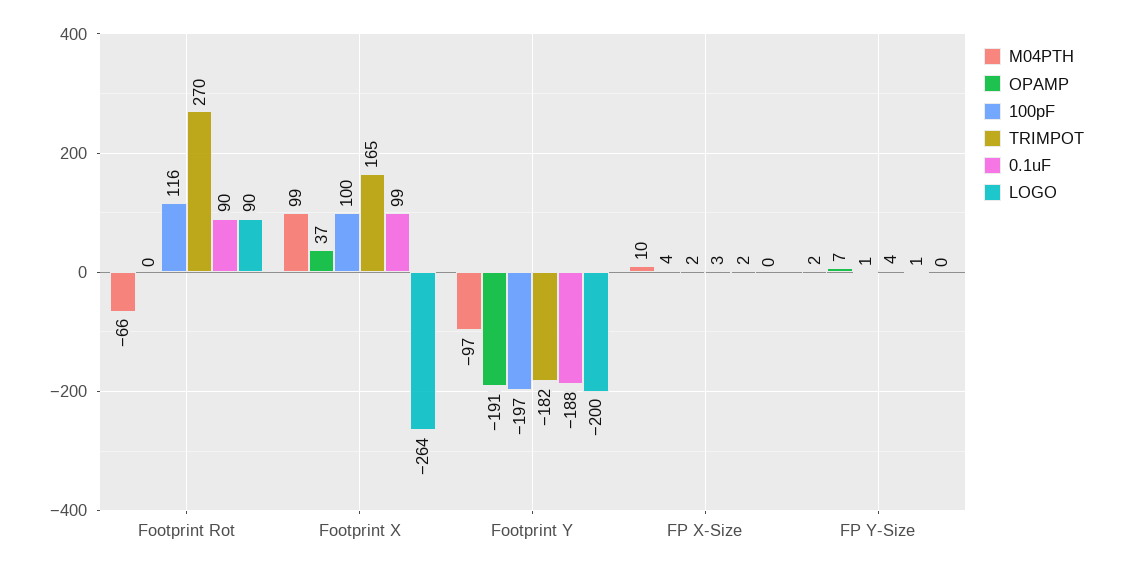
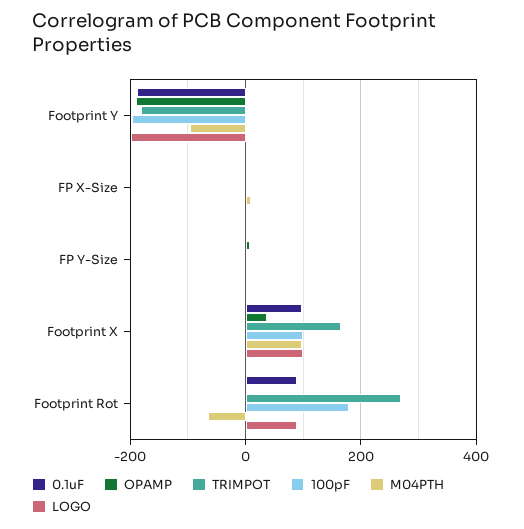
  {
    "M04PTH": {
      "Footprint Rot": -66,
      "Footprint X": 99,
      "Footprint Y": -97,
      "FP X-Size": 10,
      "FP Y-Size": 2
    },
    "OPAMP": {
      "Footprint Rot": 0,
      "Footprint X": 37,
      "Footprint Y": -191,
      "FP X-Size": 4,
      "FP Y-Size": 7
    },
    "100pF": {
-     "Footprint Rot": 116,
+     "Footprint Rot": 180,
      "Footprint X": 100,
      "Footprint Y": -197,
      "FP X-Size": 2,
      "FP Y-Size": 1
    },
    "TRIMPOT": {
      "Footprint Rot": 270,
      "Footprint X": 165,
      "Footprint Y": -182,
      "FP X-Size": 3,
      "FP Y-Size": 4
    },
    "0.1uF": {
      "Footprint Rot": 90,
      "Footprint X": 99,
      "Footprint Y": -188,
      "FP X-Size": 2,
      "FP Y-Size": 1
    },
    "LOGO": {
      "Footprint Rot": 90,
-     "Footprint X": -264,
+     "Footprint X": 100,
      "Footprint Y": -200,
      "FP X-Size": 0,
      "FP Y-Size": 0
    }
  }

